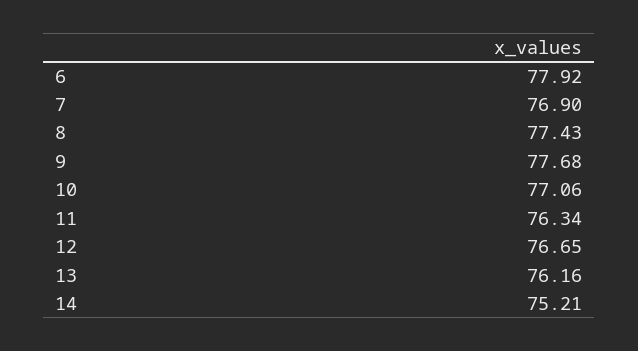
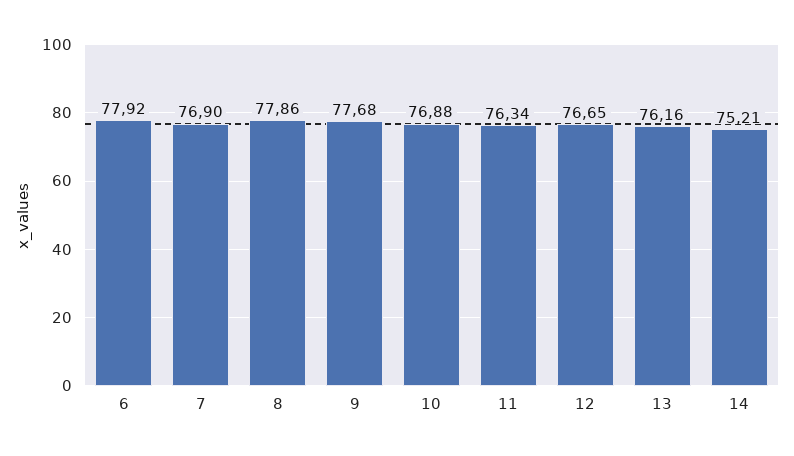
  {
    "6": 77.92,
    "7": 76.9,
-   "8": 77.43,
+   "8": 77.86,
    "9": 77.68,
-   "10": 77.06,
+   "10": 76.88,
    "11": 76.34,
    "12": 76.65,
    "13": 76.16,
    "14": 75.21
  }

